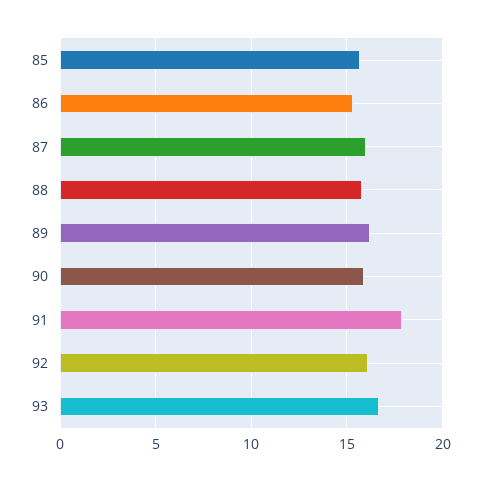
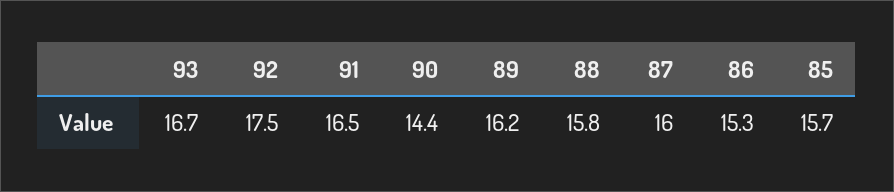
  {
    "85": 15.7,
    "86": 15.3,
    "87": 16,
    "88": 15.8,
    "89": 16.2,
-   "90": 16,
+   "90": 14.4,
-   "91": 18,
+   "91": 16.5,
-   "92": 16,
+   "92": 17.5,
    "93": 16.7
  }

